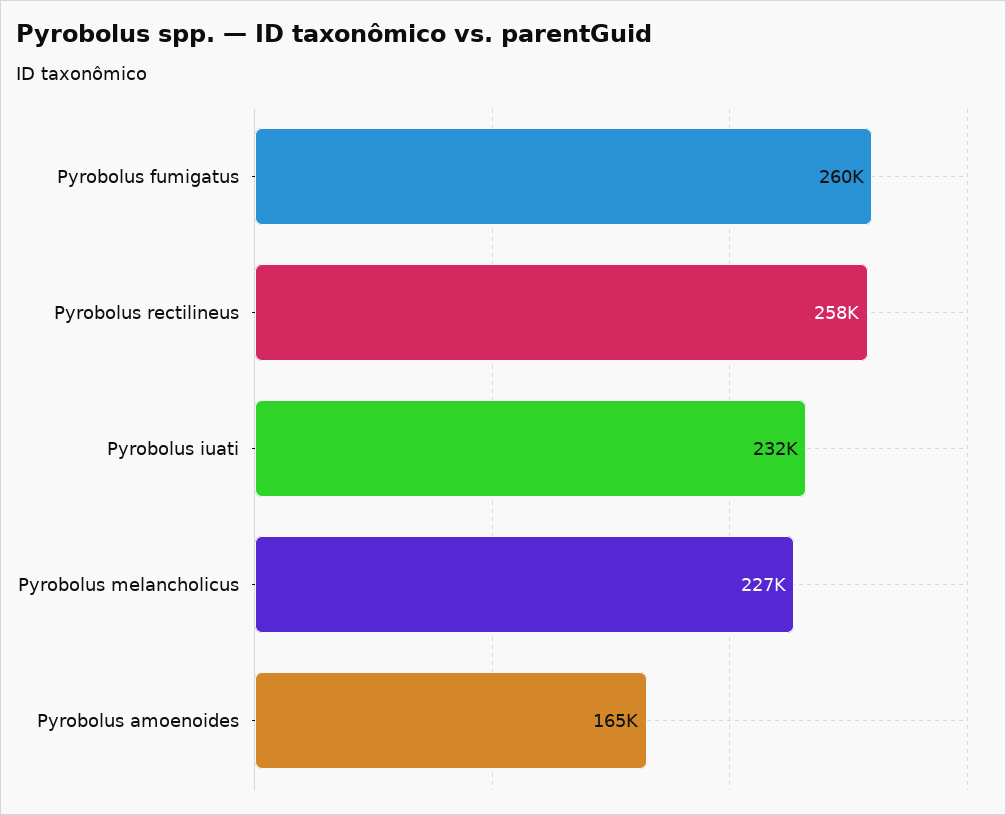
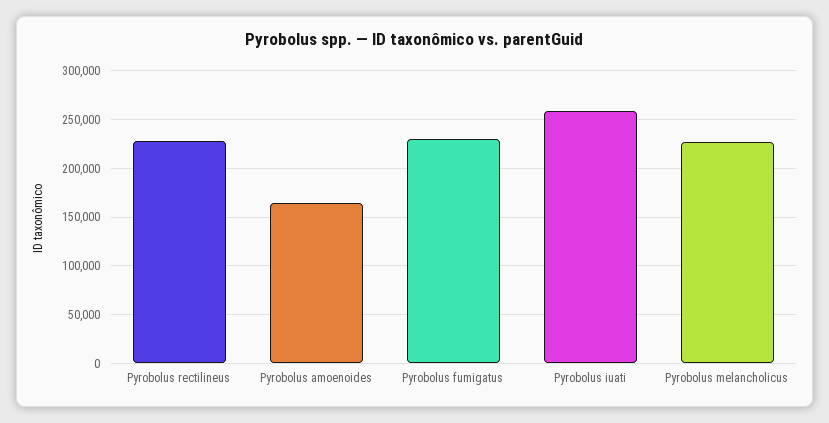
  {
-   "Pyrobolus fumigatus": 260000,
+   "Pyrobolus fumigatus": 230000,
-   "Pyrobolus rectilineus": 258000,
+   "Pyrobolus rectilineus": 230000,
-   "Pyrobolus iuati": 232000,
+   "Pyrobolus iuati": 260000,
    "Pyrobolus melancholicus": 227000,
    "Pyrobolus amoenoides": 165000
  }

